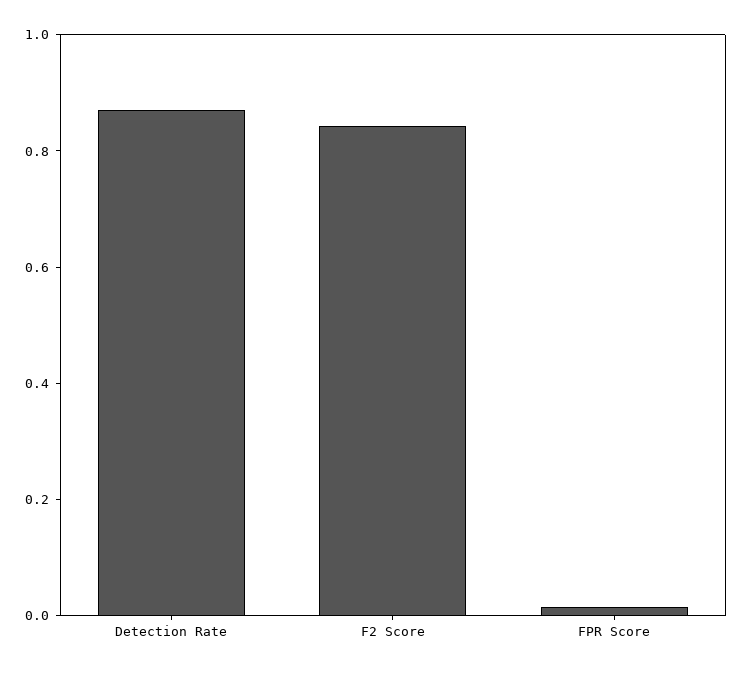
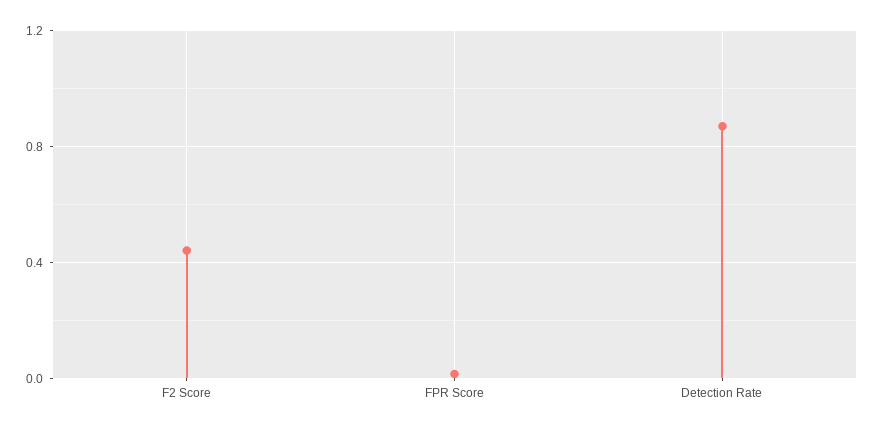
  {
    "Detection Rate": 0.85,
-   "F2 Score": 0.85,
+   "F2 Score": 0.45,
    "FPR Score": 0
  }

